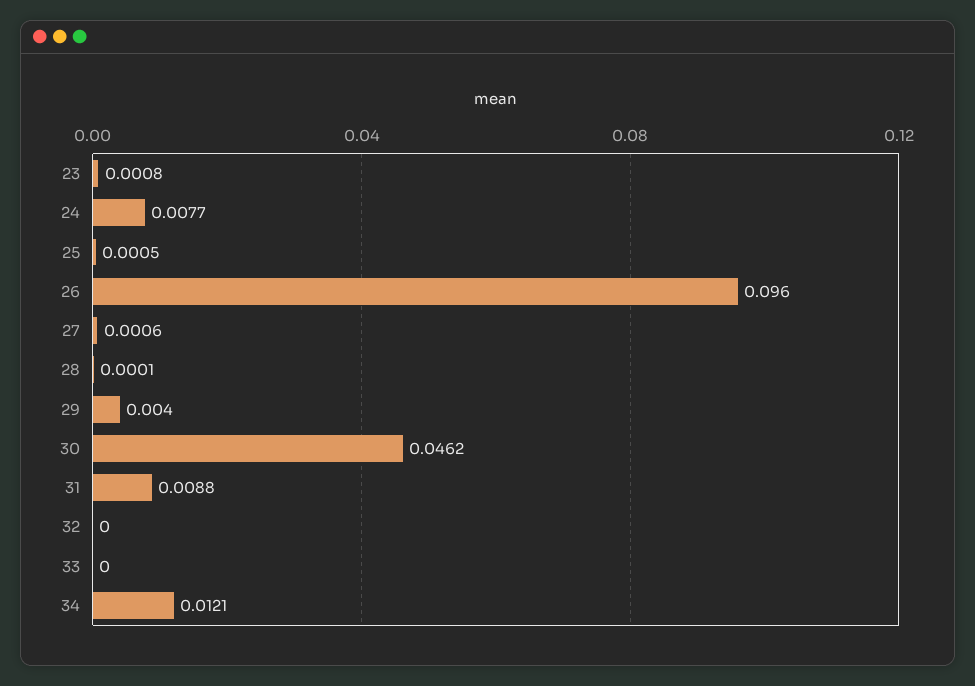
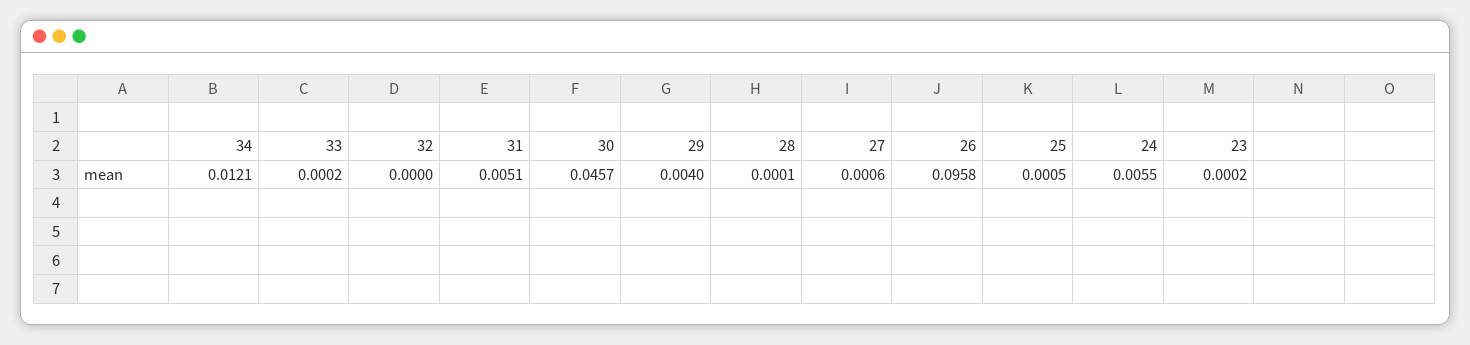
  {
-   "23": 0.0008,
+   "23": 0.0002,
-   "24": 0.0077,
+   "24": 0.0055,
    "25": 0.0005,
-   "26": 0.096,
+   "26": 0.0958,
    "27": 0.0006,
    "28": 0.0001,
    "29": 0.004,
-   "30": 0.0462,
+   "30": 0.0457,
-   "31": 0.0088,
+   "31": 0.0051,
    "32": 0,
-   "33": 0,
+   "33": 0.0002,
    "34": 0.0121
  }

